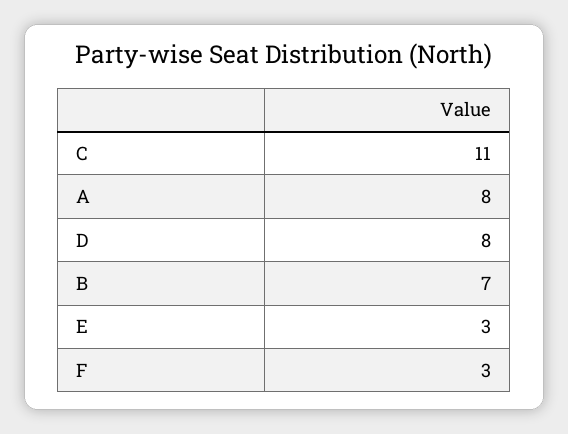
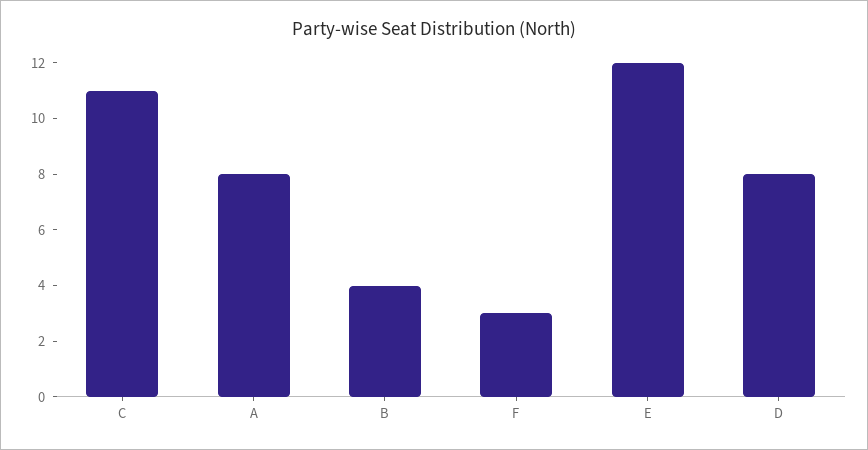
  {
    "C": 11,
    "A": 8,
    "D": 8,
-   "B": 7,
+   "B": 4,
-   "E": 3,
+   "E": 12,
    "F": 3
  }

